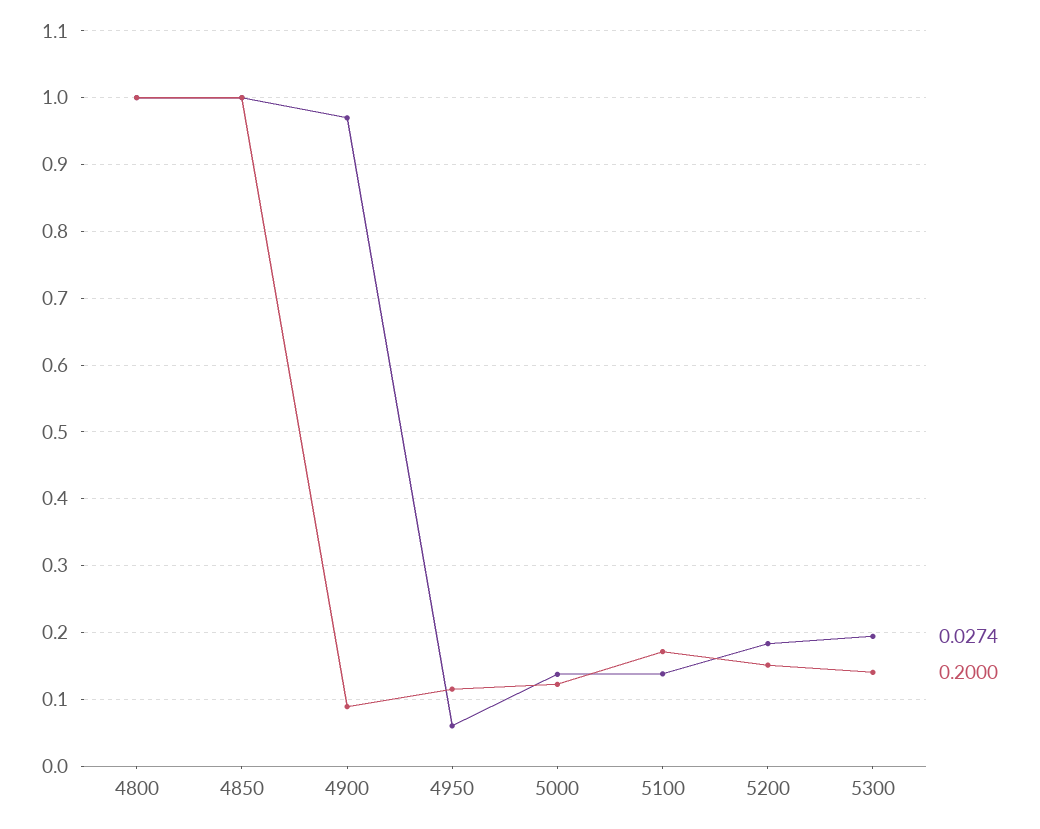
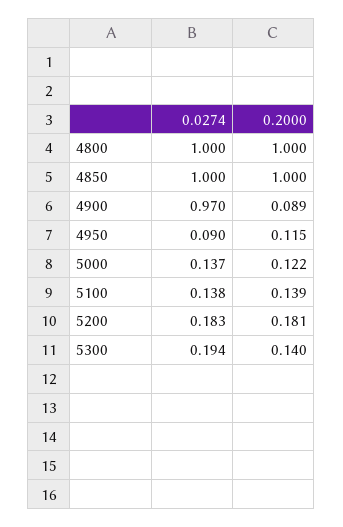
  {
    "0.0274": {
      "4800": 1,
      "4850": 1,
      "4900": 0.97,
-     "4950": 0.06,
+     "4950": 0.09,
      "5000": 0.137,
      "5100": 0.138,
      "5200": 0.183,
      "5300": 0.194
    },
    "0.2000": {
      "4800": 1,
      "4850": 1,
      "4900": 0.089,
      "4950": 0.115,
      "5000": 0.122,
-     "5100": 0.17,
+     "5100": 0.139,
-     "5200": 0.15,
+     "5200": 0.181,
      "5300": 0.14
    }
  }

